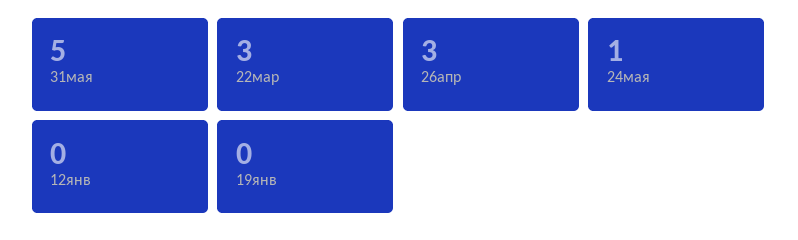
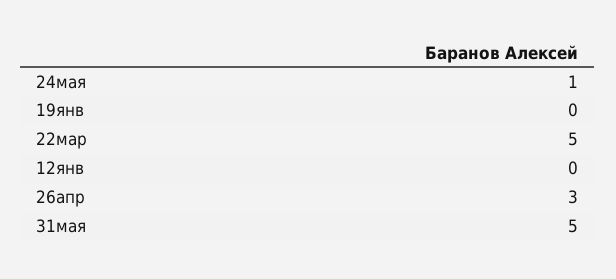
  {
    "31мая": 5,
-   "22мар": 3,
+   "22мар": 5,
    "26апр": 3,
    "24мая": 1,
    "12янв": 0,
    "19янв": 0
  }

